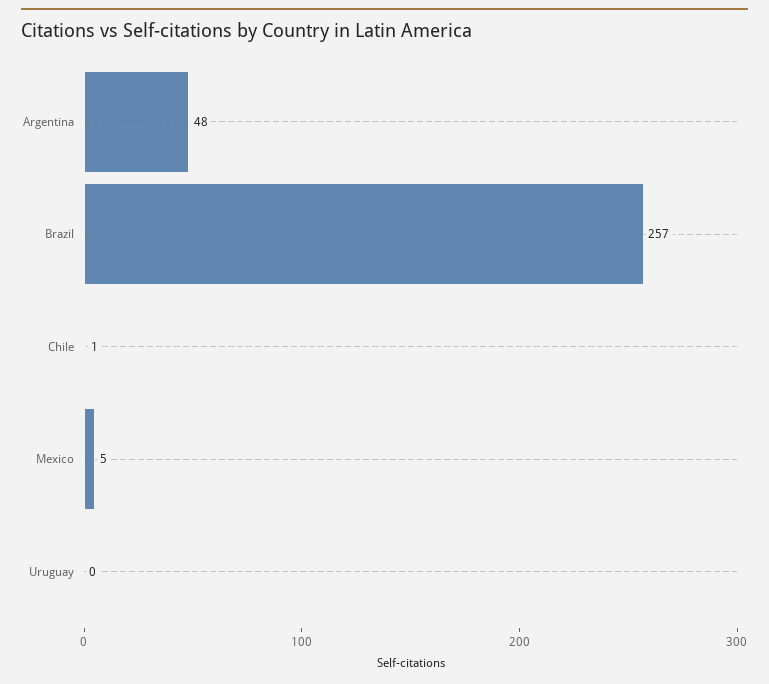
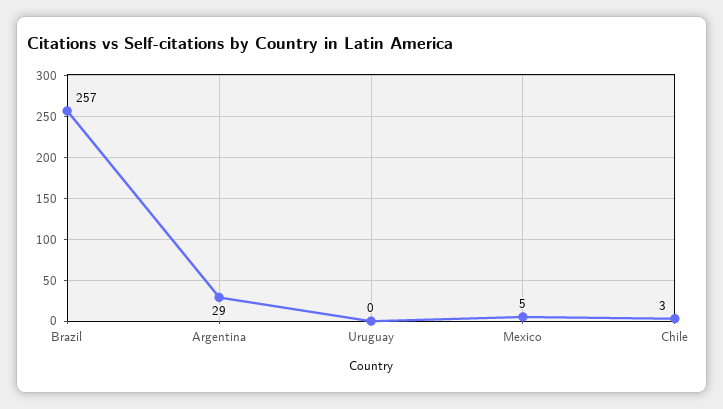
  {
-   "Argentina": 48,
+   "Argentina": 29,
    "Brazil": 257,
-   "Chile": 1,
+   "Chile": 3,
    "Mexico": 5,
    "Uruguay": 0
  }

